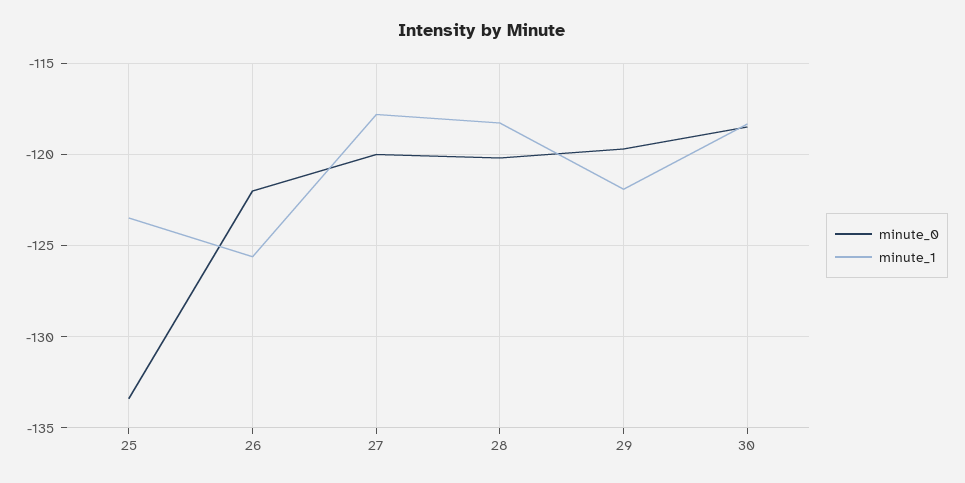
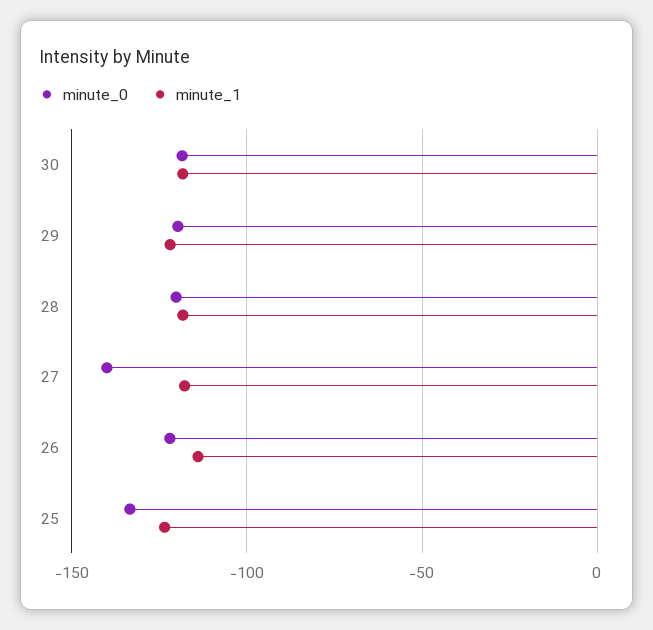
  {
    "minute_0": {
      "25": -133.5,
      "26": -122,
-     "27": -120,
+     "27": -140,
      "28": -120,
      "29": -119.5,
      "30": -118.5
    },
    "minute_1": {
      "25": -123.5,
-     "26": -125.5,
+     "26": -115,
      "27": -118,
      "28": -118.5,
      "29": -122,
      "30": -118.5
    }
  }

